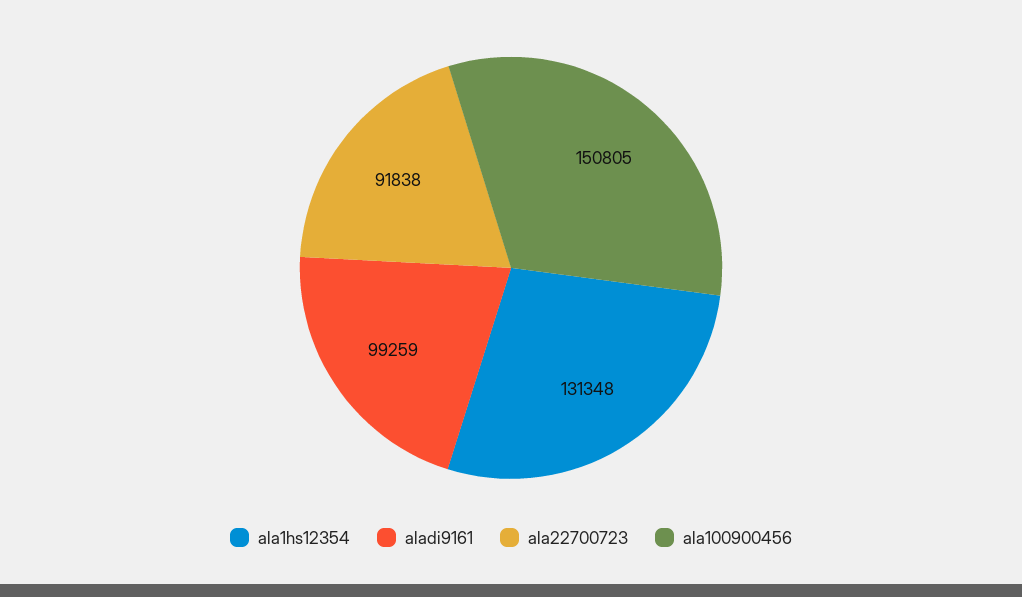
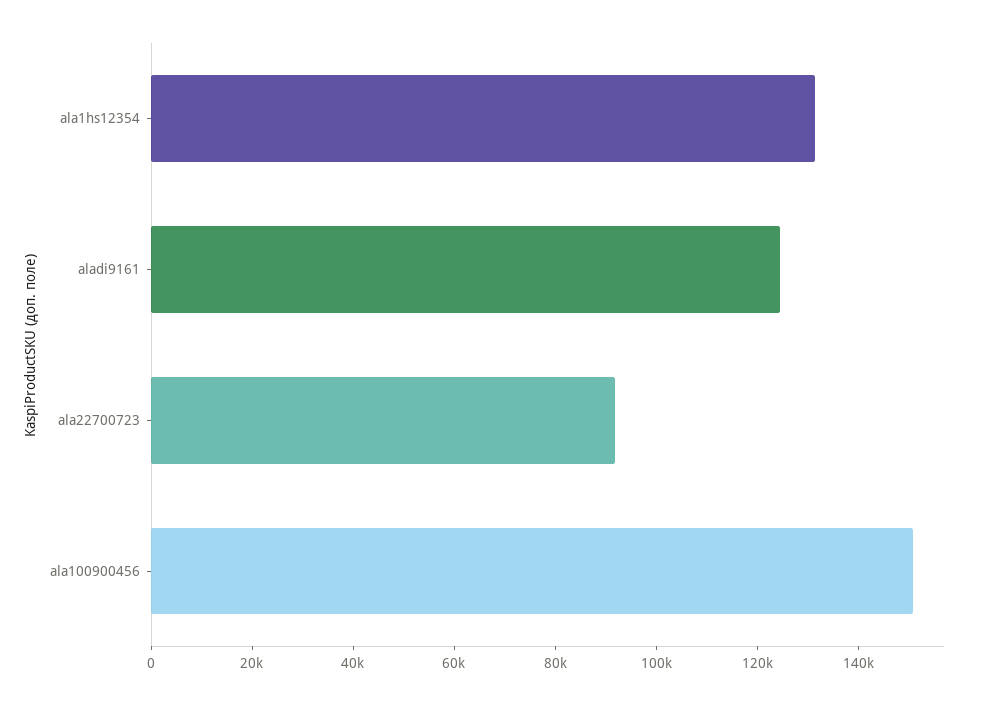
  {
    "ala1hs12354": 131348,
-   "aladi9161": 99259,
+   "aladi9161": 125000,
    "ala22700723": 91838,
    "ala100900456": 150805
  }

